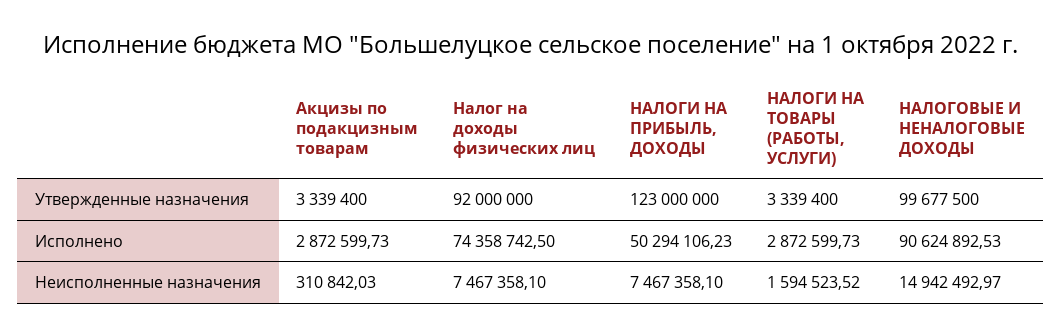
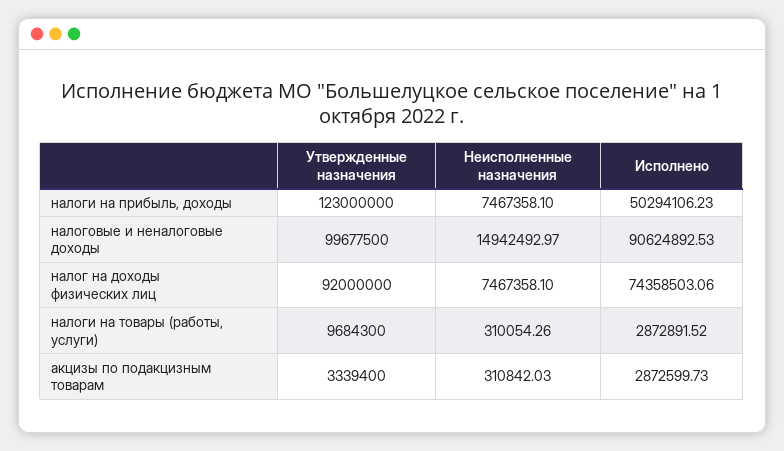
  {
    "Акцизы по подакцизным товарам": {
      "Утвержденные назначения": 3339400,
      "Исполнено": 2872599.73,
      "Неисполненные назначения": 310842.03
    },
    "Налог на доходы физических лиц": {
      "Утвержденные назначения": 92000000,
-     "Исполнено": 74358742.5,
+     "Исполнено": 74358503.06,
      "Неисполненные назначения": 7467358.1
    },
    "НАЛОГИ НА ПРИБЫЛЬ, ДОХОДЫ": {
      "Утвержденные назначения": 123000000,
      "Исполнено": 50294106.23,
      "Неисполненные назначения": 7467358.1
    },
    "НАЛОГИ НА ТОВАРЫ (РАБОТЫ, УСЛУГИ)": {
-     "Утвержденные назначения": 3339400,
+     "Утвержденные назначения": 9684300,
-     "Исполнено": 2872599.73,
+     "Исполнено": 2872891.52,
-     "Неисполненные назначения": 1594523.52
+     "Неисполненные назначения": 310054.26
    },
    "НАЛОГОВЫЕ И НЕНАЛОГОВЫЕ ДОХОДЫ": {
      "Утвержденные назначения": 99677500,
      "Исполнено": 90624892.53,
      "Неисполненные назначения": 14942492.97
    }
  }

